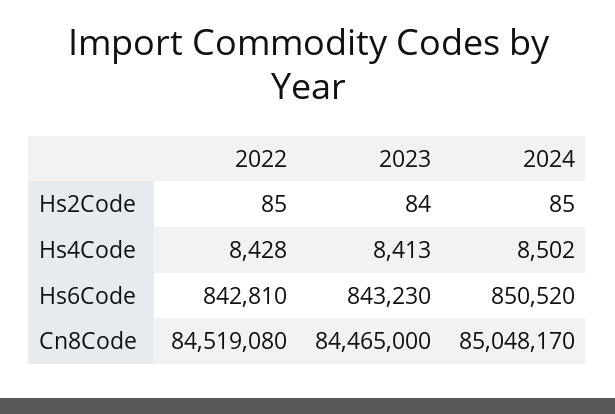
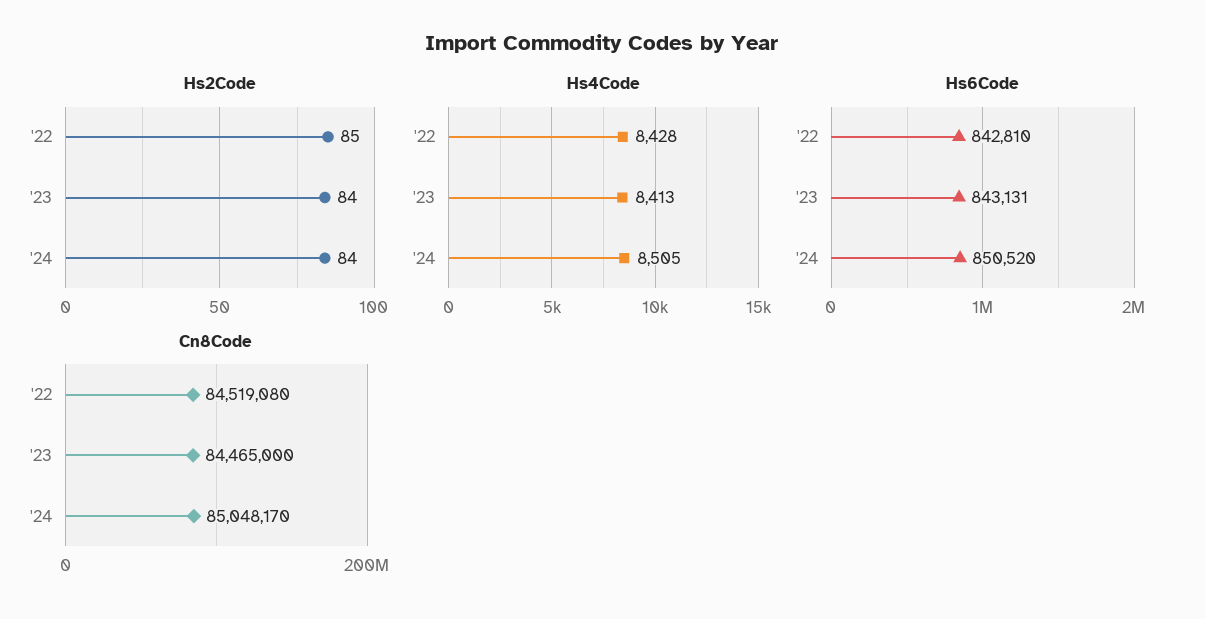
  {
    "Hs2Code": {
      "2022": 85,
      "2023": 84,
-     "2024": 85
+     "2024": 84
    },
    "Hs4Code": {
      "2022": 8428,
      "2023": 8413,
-     "2024": 8502
+     "2024": 8505
    },
    "Hs6Code": {
      "2022": 842810,
-     "2023": 843230,
+     "2023": 843131,
      "2024": 850520
    },
    "Cn8Code": {
      "2022": 84519080,
      "2023": 84465000,
      "2024": 85048170
    }
  }

